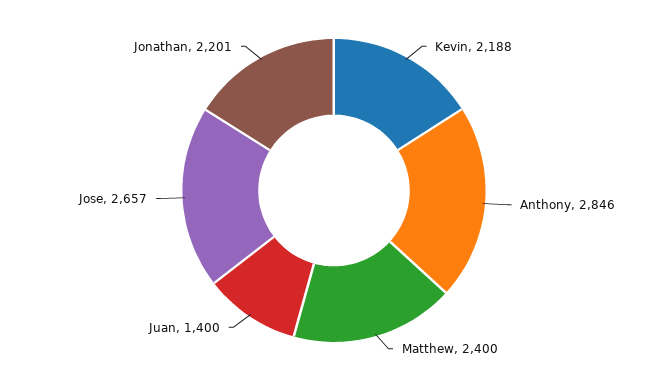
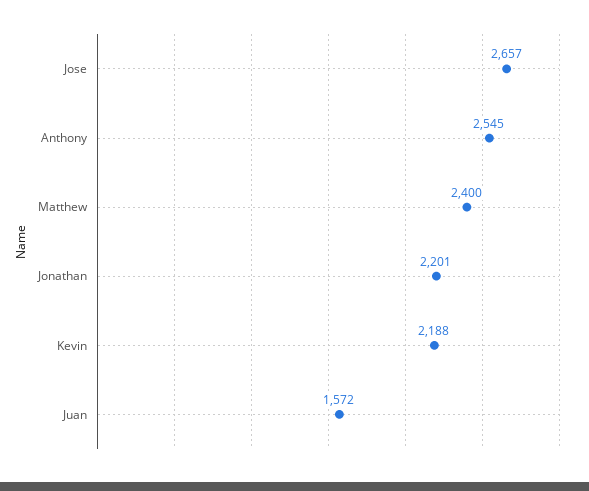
  {
    "Kevin": 2188,
-   "Anthony": 2846,
+   "Anthony": 2545,
    "Matthew": 2400,
-   "Juan": 1400,
+   "Juan": 1572,
    "Jose": 2657,
    "Jonathan": 2201
  }

